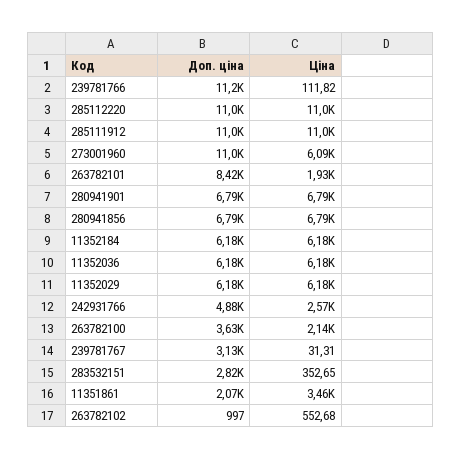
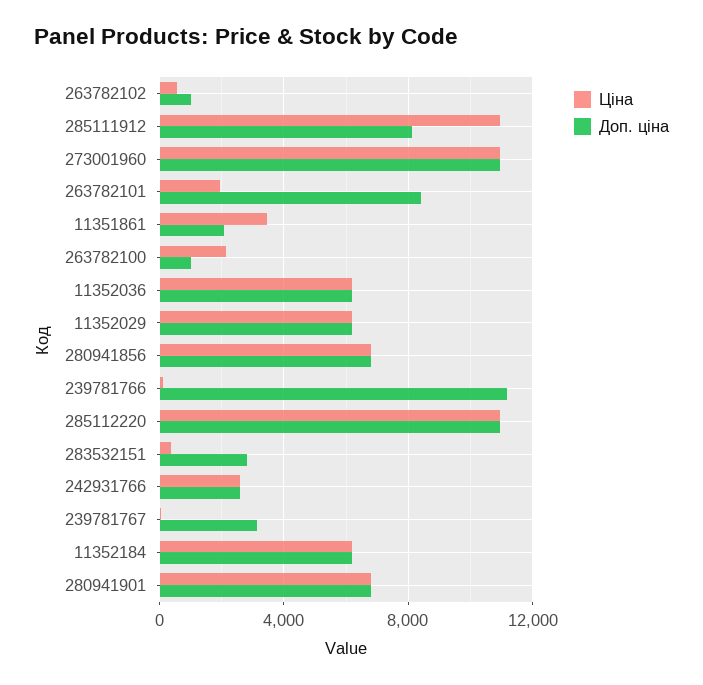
  {
    "Доп. ціна": {
      "239781766": 11200,
      "285112220": 11000,
-     "285111912": 11000,
+     "285111912": 8000,
      "273001960": 11000,
      "263782101": 8420,
      "280941901": 6790,
      "280941856": 6790,
      "11352184": 6180,
      "11352036": 6180,
      "11352029": 6180,
-     "242931766": 4880,
+     "242931766": 2500,
-     "263782100": 3630,
+     "263782100": 1000,
      "239781767": 3130,
      "283532151": 2820,
      "11351861": 2070,
      "263782102": 997
    },
    "Ціна": {
      "239781766": 111.82,
      "285112220": 11000,
      "285111912": 11000,
-     "273001960": 6090,
+     "273001960": 11000,
      "263782101": 1930,
      "280941901": 6790,
      "280941856": 6790,
      "11352184": 6180,
      "11352036": 6180,
      "11352029": 6180,
      "242931766": 2570,
      "263782100": 2140,
      "239781767": 31.31,
      "283532151": 352.65,
      "11351861": 3460,
      "263782102": 552.68
    }
  }

